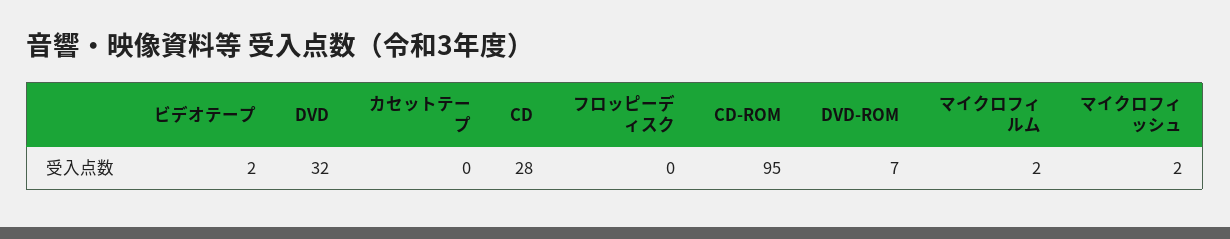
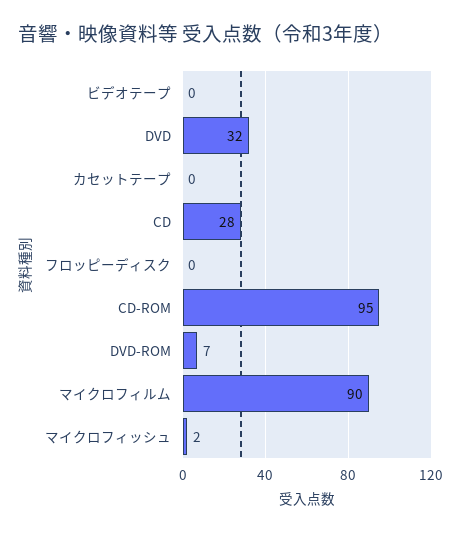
  {
-   "ビデオテープ": 2,
+   "ビデオテープ": 0,
    "DVD": 32,
    "カセットテープ": 0,
    "CD": 28,
    "フロッピーディスク": 0,
    "CD-ROM": 95,
    "DVD-ROM": 7,
-   "マイクロフィルム": 2,
+   "マイクロフィルム": 90,
    "マイクロフィッシュ": 2
  }

